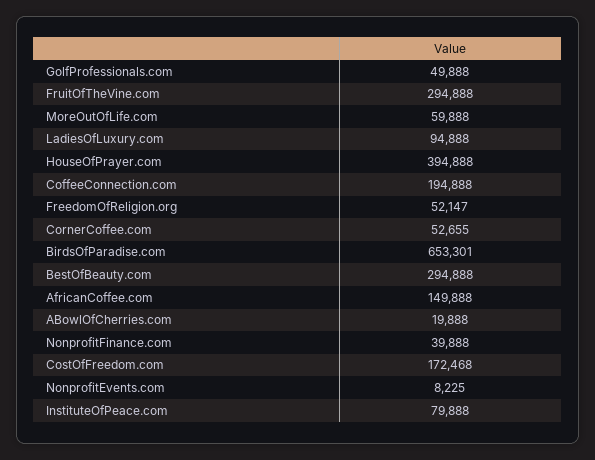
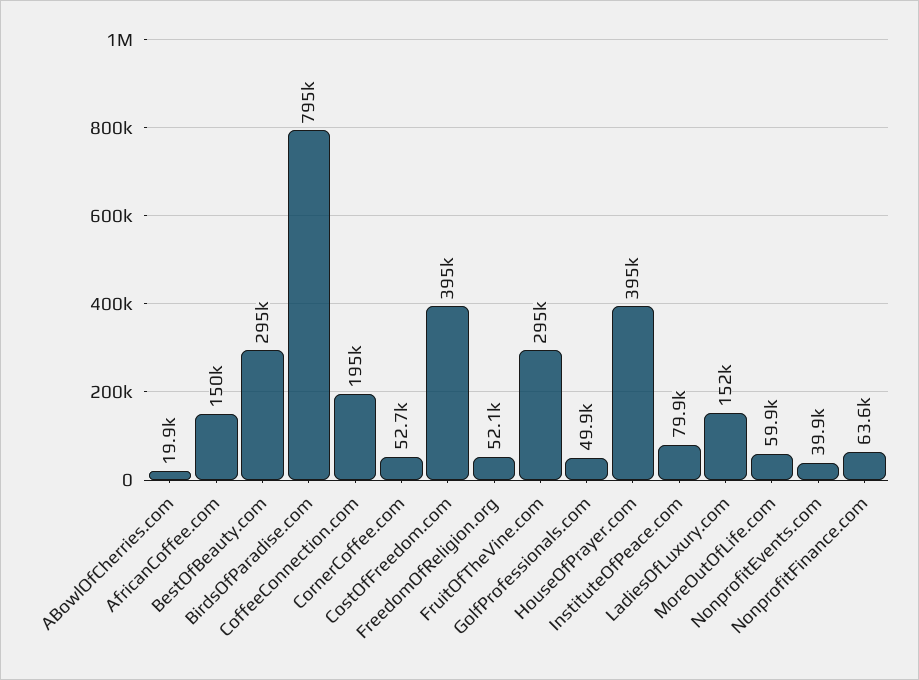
  {
    "GolfProfessionals.com": 49888,
    "FruitOfTheVine.com": 294888,
    "MoreOutOfLife.com": 59888,
-   "LadiesOfLuxury.com": 94888,
+   "LadiesOfLuxury.com": 152000,
    "HouseOfPrayer.com": 394888,
    "CoffeeConnection.com": 194888,
    "FreedomOfReligion.org": 52147,
    "CornerCoffee.com": 52655,
-   "BirdsOfParadise.com": 653301,
+   "BirdsOfParadise.com": 795000,
    "BestOfBeauty.com": 294888,
    "AfricanCoffee.com": 149888,
    "ABowlOfCherries.com": 19888,
-   "NonprofitFinance.com": 39888,
+   "NonprofitFinance.com": 63600,
-   "CostOfFreedom.com": 172468,
+   "CostOfFreedom.com": 395000,
-   "NonprofitEvents.com": 8225,
+   "NonprofitEvents.com": 39900,
    "InstituteOfPeace.com": 79888
  }

